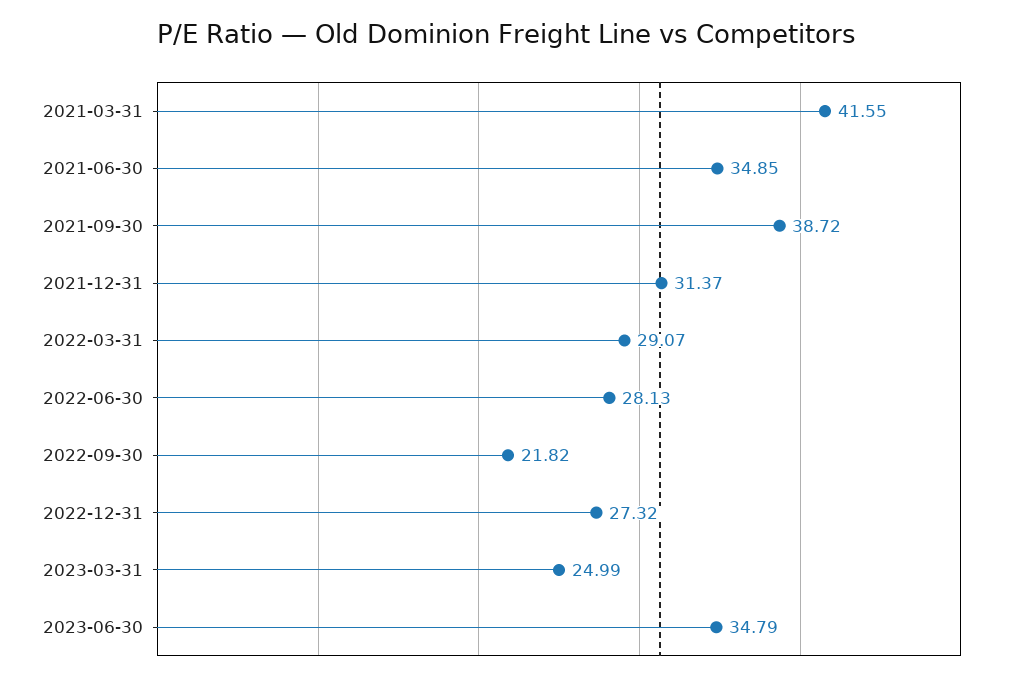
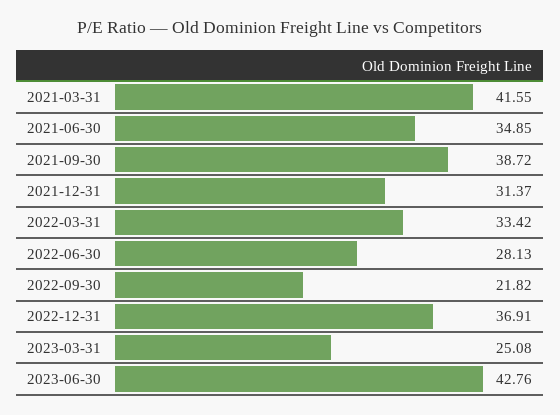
  {
    "2021-03-31": 41.55,
    "2021-06-30": 34.85,
    "2021-09-30": 38.72,
    "2021-12-31": 31.37,
-   "2022-03-31": 29.07,
+   "2022-03-31": 33.42,
    "2022-06-30": 28.13,
    "2022-09-30": 21.82,
-   "2022-12-31": 27.32,
+   "2022-12-31": 36.91,
-   "2023-03-31": 24.99,
+   "2023-03-31": 25.08,
-   "2023-06-30": 34.79
+   "2023-06-30": 42.76
  }

